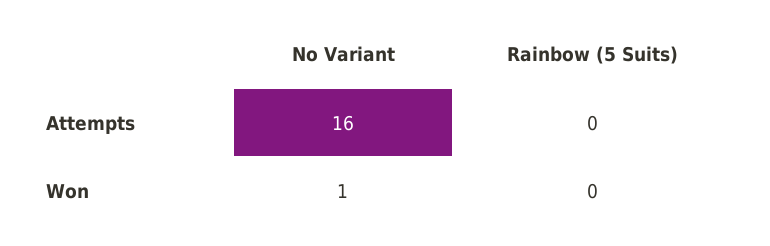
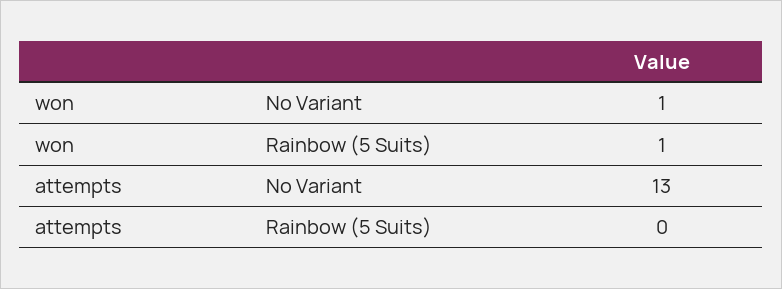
  {
    "No Variant": {
-     "Attempts": 16,
+     "Attempts": 13,
      "Won": 1
    },
    "Rainbow (5 Suits)": {
      "Attempts": 0,
-     "Won": 0
+     "Won": 1
    }
  }

